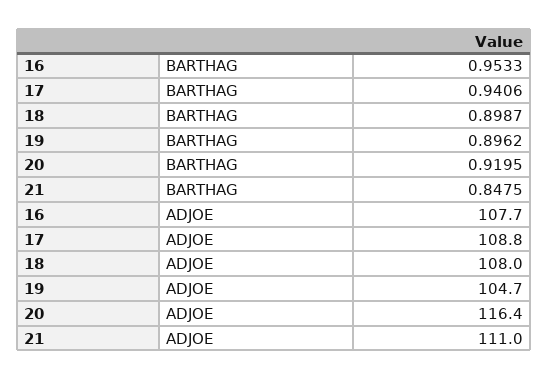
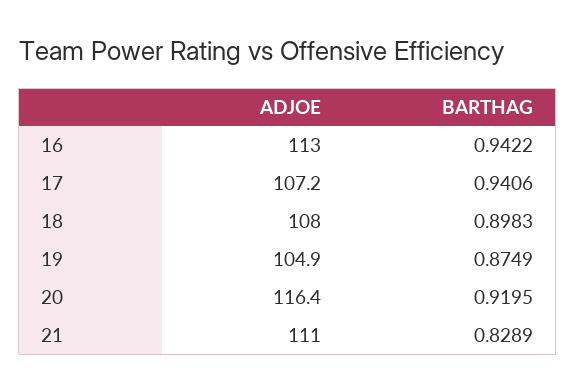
  {
    "16": {
-     "BARTHAG": 0.9533,
+     "BARTHAG": 0.9422,
-     "ADJOE": 107.7
+     "ADJOE": 113
    },
    "17": {
      "BARTHAG": 0.9406,
-     "ADJOE": 108.8
+     "ADJOE": 107.2
    },
    "18": {
-     "BARTHAG": 0.8987,
+     "BARTHAG": 0.8983,
      "ADJOE": 108
    },
    "19": {
-     "BARTHAG": 0.8962,
+     "BARTHAG": 0.8749,
-     "ADJOE": 104.7
+     "ADJOE": 104.9
    },
    "20": {
      "BARTHAG": 0.9195,
      "ADJOE": 116.4
    },
    "21": {
-     "BARTHAG": 0.8475,
+     "BARTHAG": 0.8289,
      "ADJOE": 111
    }
  }

